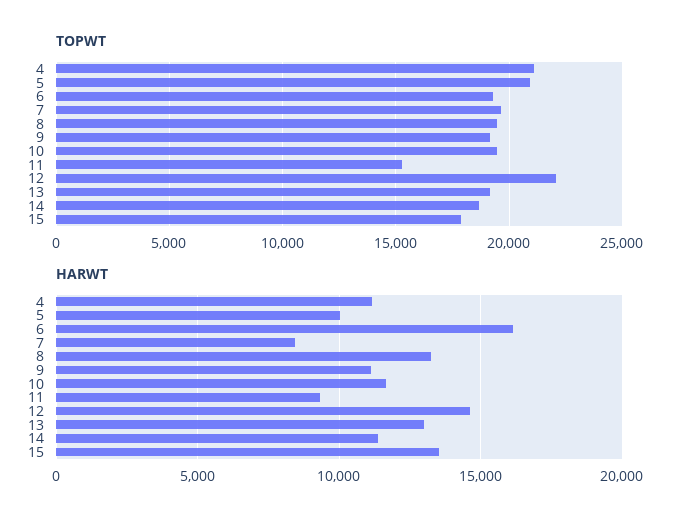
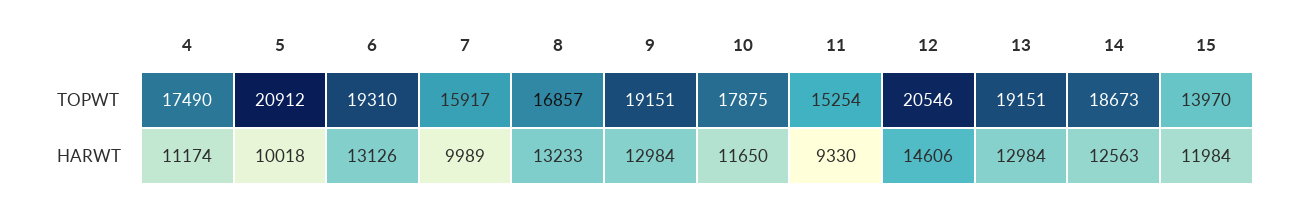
  {
    "TOPWT": {
-     "4": 21000,
+     "4": 17490,
      "5": 20912,
      "6": 19310,
-     "7": 19500,
+     "7": 15917,
-     "8": 19500,
+     "8": 16857,
      "9": 19151,
-     "10": 19500,
+     "10": 17875,
      "11": 15254,
-     "12": 22000,
+     "12": 20546,
      "13": 19151,
      "14": 18673,
-     "15": 18000
+     "15": 13970
    },
    "HARWT": {
      "4": 11174,
      "5": 10018,
-     "6": 16000,
+     "6": 13126,
-     "7": 8500,
+     "7": 9989,
      "8": 13233,
-     "9": 11000,
+     "9": 12984,
      "10": 11650,
      "11": 9330,
      "12": 14606,
      "13": 12984,
-     "14": 11500,
+     "14": 12563,
-     "15": 13500
+     "15": 11984
    }
  }

